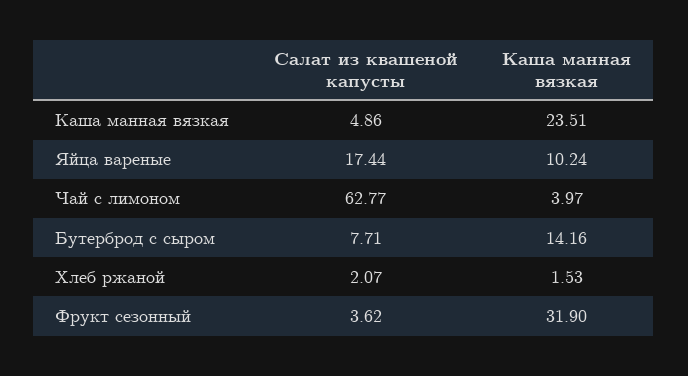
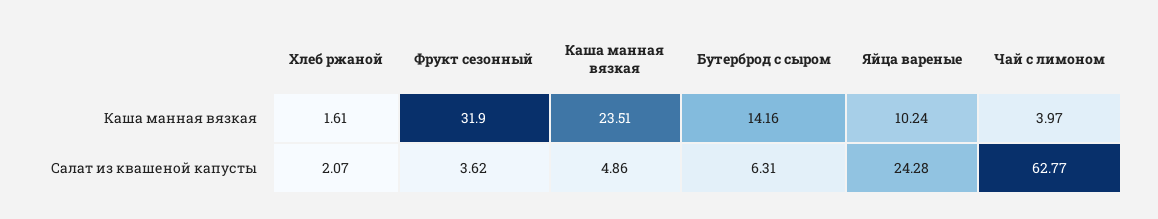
  {
    "Салат из квашеной капусты": {
      "Каша манная вязкая": 4.86,
-     "Яйца вареные": 17.44,
+     "Яйца вареные": 24.28,
      "Чай с лимоном": 62.77,
-     "Бутерброд с сыром": 7.71,
+     "Бутерброд с сыром": 6.31,
      "Хлеб ржаной": 2.07,
      "Фрукт сезонный": 3.62
    },
    "Каша манная вязкая": {
      "Каша манная вязкая": 23.51,
      "Яйца вареные": 10.24,
      "Чай с лимоном": 3.97,
      "Бутерброд с сыром": 14.16,
-     "Хлеб ржаной": 1.53,
+     "Хлеб ржаной": 1.61,
      "Фрукт сезонный": 31.9
    }
  }

